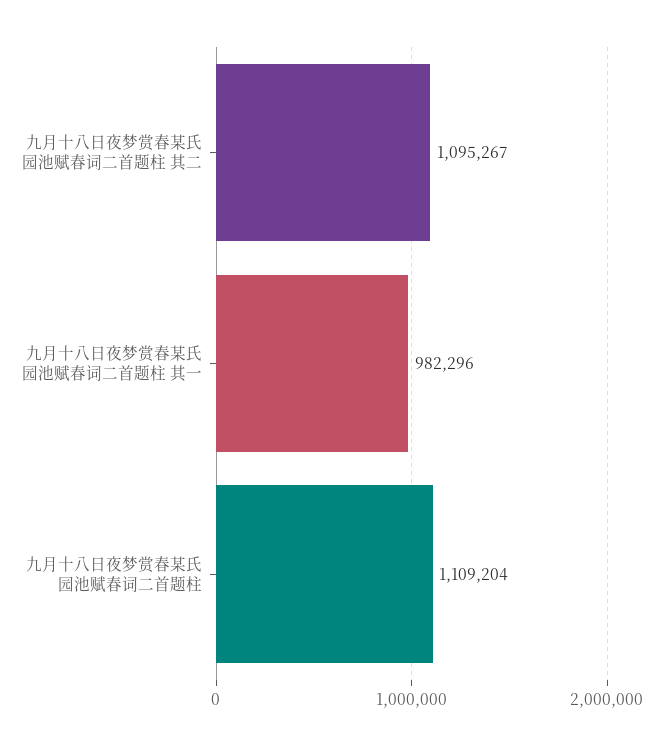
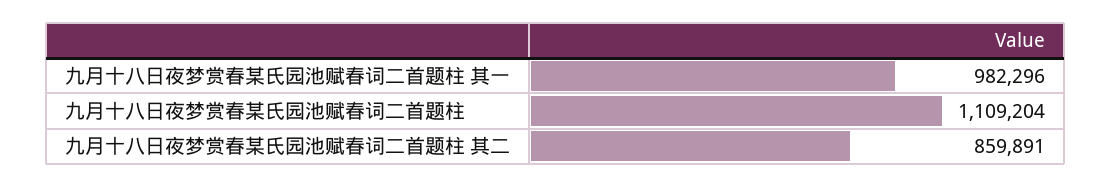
  {
-   "九月十八日夜梦赏春某氏园池赋春词二首题柱 其二": 1095267,
+   "九月十八日夜梦赏春某氏园池赋春词二首题柱 其二": 859891,
    "九月十八日夜梦赏春某氏园池赋春词二首题柱 其一": 982296,
    "九月十八日夜梦赏春某氏园池赋春词二首题柱": 1109204
  }

